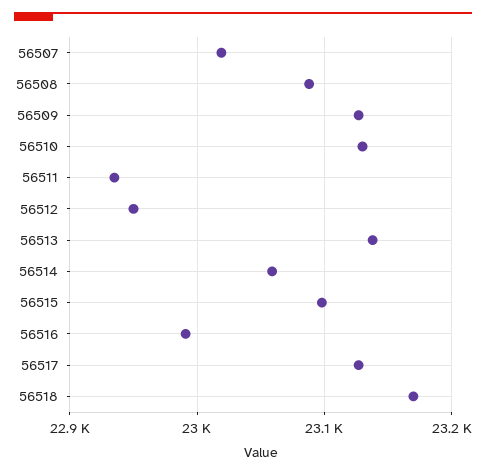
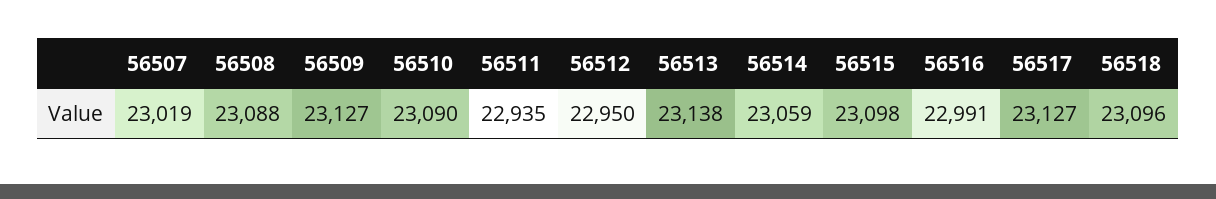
  {
    "56507": 23019,
    "56508": 23088,
    "56509": 23127,
-   "56510": 23130,
+   "56510": 23090,
    "56511": 22935,
    "56512": 22950,
    "56513": 23138,
    "56514": 23059,
    "56515": 23098,
    "56516": 22991,
    "56517": 23127,
-   "56518": 23170
+   "56518": 23096
  }

